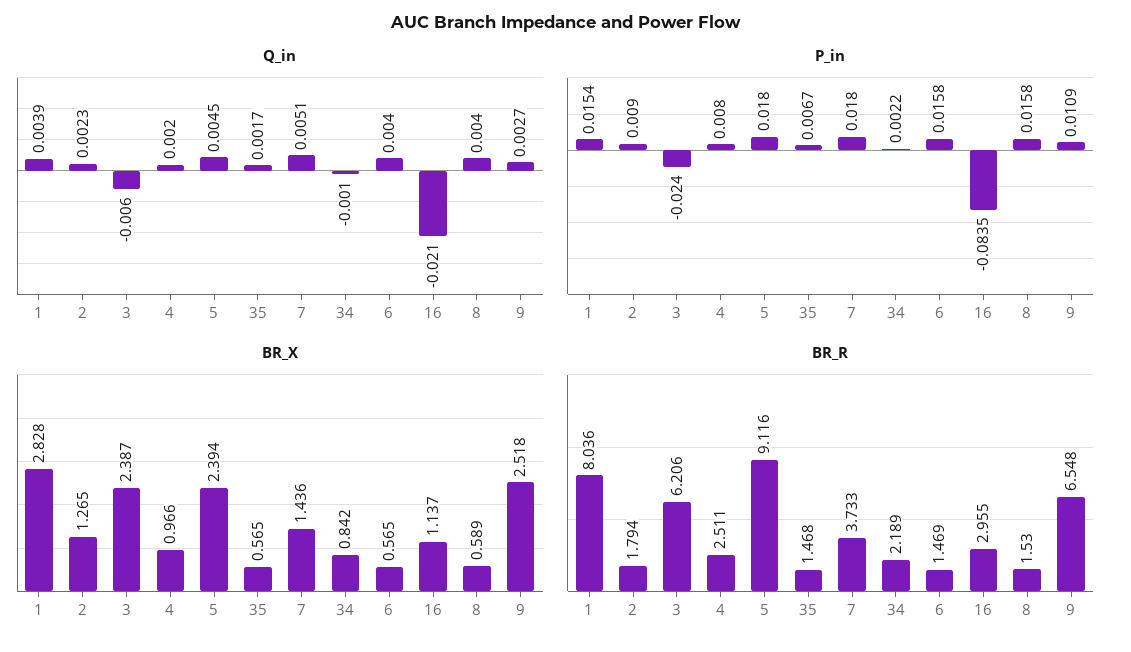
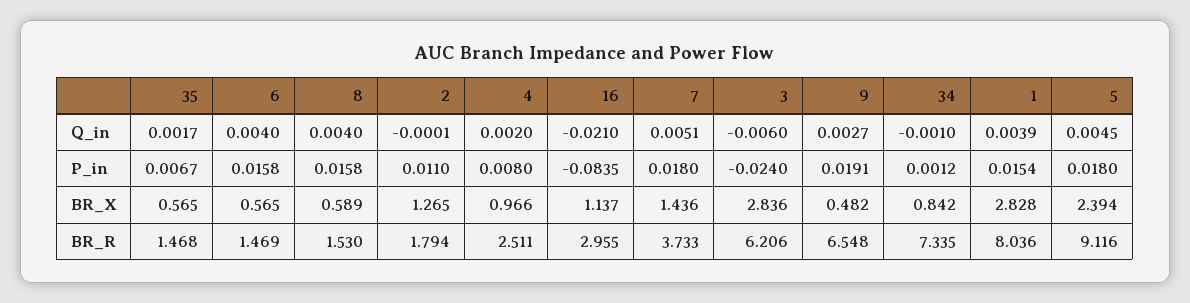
  {
    "Q_in": {
      "1": 0.0039,
-     "2": 0.0023,
+     "2": -0.0001,
      "3": -0.006,
      "4": 0.002,
      "5": 0.0045,
      "35": 0.0017,
      "7": 0.0051,
      "34": -0.001,
      "6": 0.004,
      "16": -0.021,
      "8": 0.004,
      "9": 0.0027
    },
    "P_in": {
      "1": 0.0154,
-     "2": 0.009,
+     "2": 0.011,
      "3": -0.024,
      "4": 0.008,
      "5": 0.018,
      "35": 0.0067,
      "7": 0.018,
-     "34": 0.0022,
+     "34": 0.0012,
      "6": 0.0158,
      "16": -0.0835,
      "8": 0.0158,
-     "9": 0.0109
+     "9": 0.0191
    },
    "BR_X": {
      "1": 2.828,
      "2": 1.265,
-     "3": 2.387,
+     "3": 2.836,
      "4": 0.966,
      "5": 2.394,
      "35": 0.565,
      "7": 1.436,
      "34": 0.842,
      "6": 0.565,
      "16": 1.137,
      "8": 0.589,
-     "9": 2.518
+     "9": 0.482
    },
    "BR_R": {
      "1": 8.036,
      "2": 1.794,
      "3": 6.206,
      "4": 2.511,
      "5": 9.116,
      "35": 1.468,
      "7": 3.733,
-     "34": 2.189,
+     "34": 7.335,
      "6": 1.469,
      "16": 2.955,
      "8": 1.53,
      "9": 6.548
    }
  }

